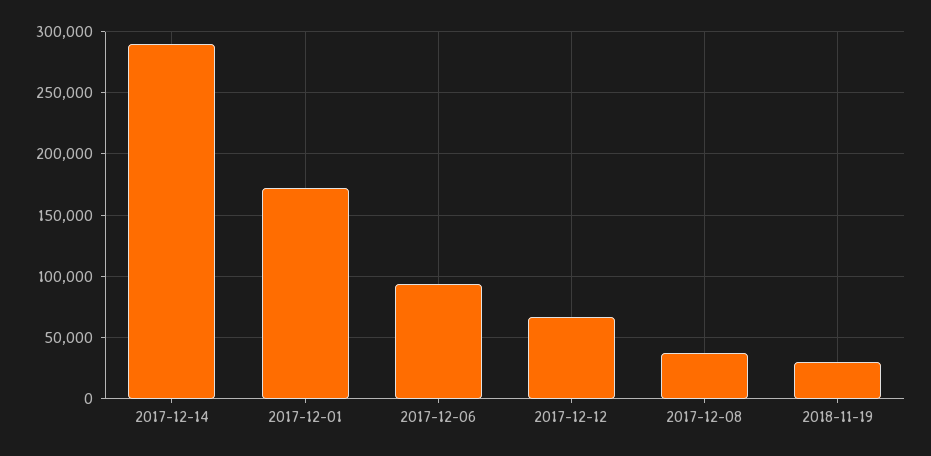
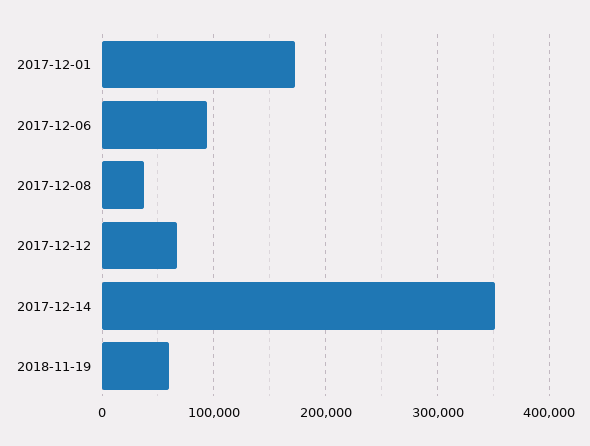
  {
-   "2017-12-14": 290000,
+   "2017-12-14": 350000,
    "2017-12-01": 170000,
    "2017-12-06": 95000,
    "2017-12-12": 65000,
    "2017-12-08": 40000,
-   "2018-11-19": 30000
+   "2018-11-19": 60000
  }

